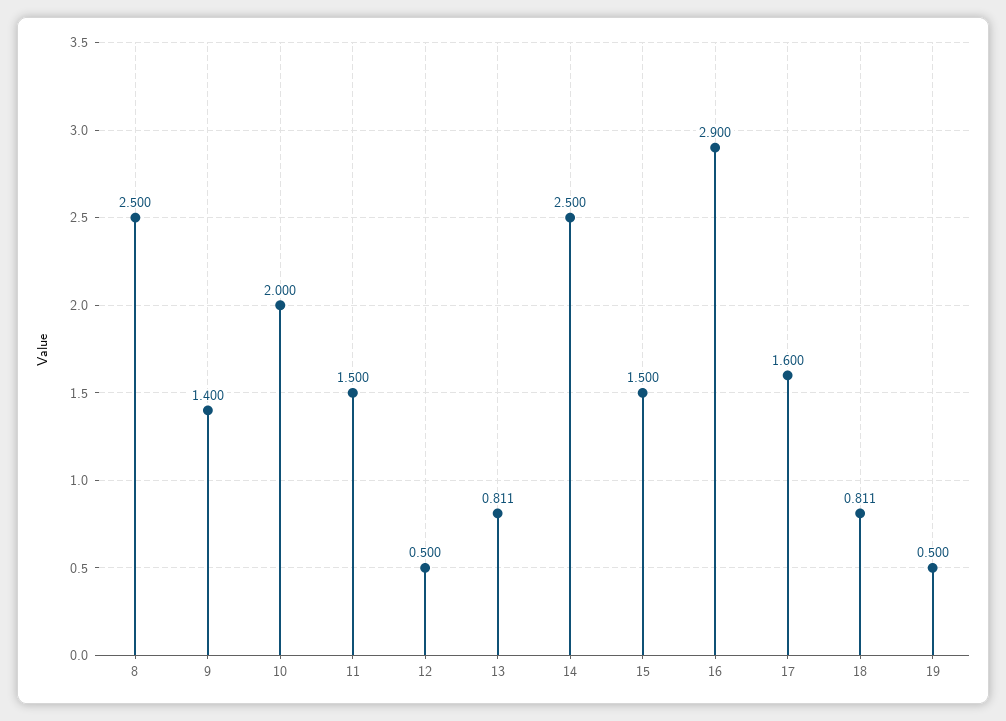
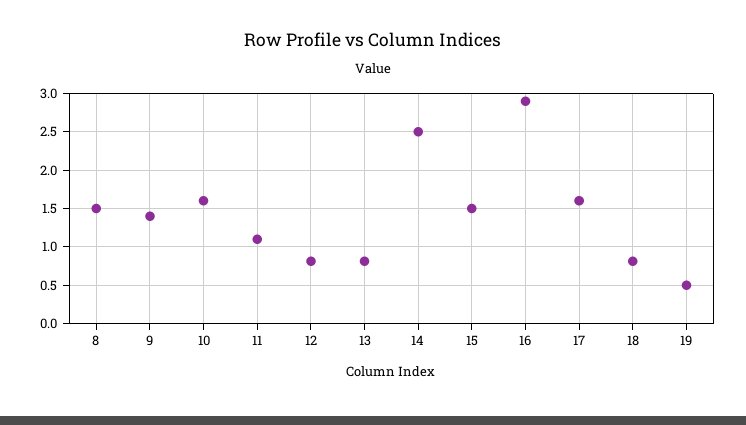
  {
-   "8": 2.5,
+   "8": 1.5,
    "9": 1.4,
-   "10": 2,
+   "10": 1.6,
-   "11": 1.5,
+   "11": 1.1,
-   "12": 0.5,
+   "12": 0.8,
    "13": 0.811,
    "14": 2.5,
    "15": 1.5,
    "16": 2.9,
    "17": 1.6,
    "18": 0.811,
    "19": 0.5
  }

